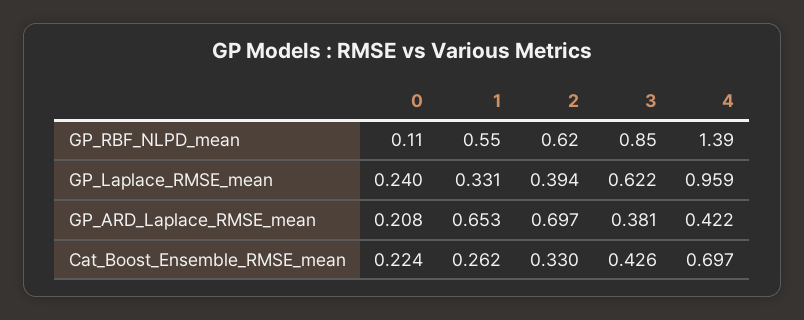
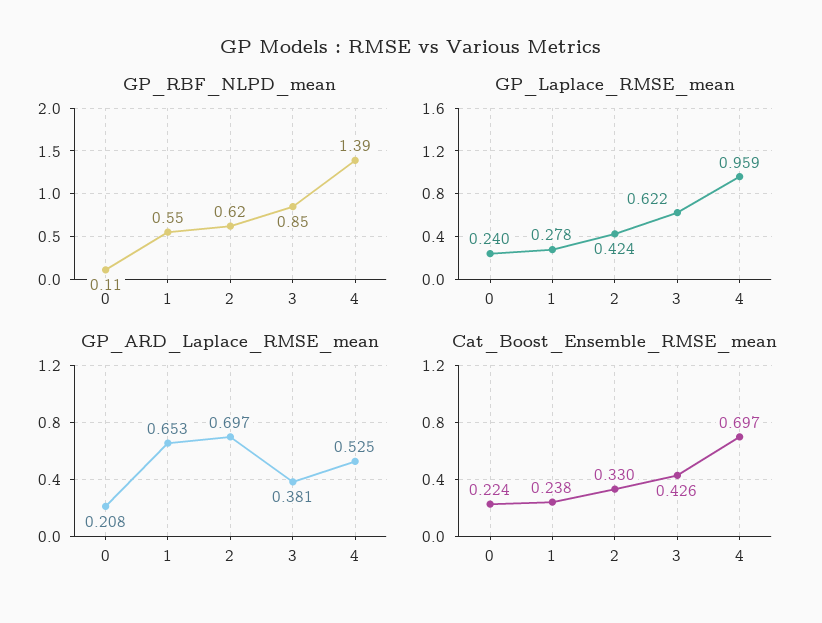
  {
    "GP_RBF_NLPD_mean": {
      "0": 0.11,
      "1": 0.55,
      "2": 0.62,
      "3": 0.85,
      "4": 1.39
    },
    "GP_Laplace_RMSE_mean": {
      "0": 0.24,
-     "1": 0.331,
+     "1": 0.278,
-     "2": 0.394,
+     "2": 0.424,
      "3": 0.622,
      "4": 0.959
    },
    "GP_ARD_Laplace_RMSE_mean": {
      "0": 0.208,
      "1": 0.653,
      "2": 0.697,
      "3": 0.381,
-     "4": 0.422
+     "4": 0.525
    },
    "Cat_Boost_Ensemble_RMSE_mean": {
      "0": 0.224,
-     "1": 0.262,
+     "1": 0.238,
      "2": 0.33,
      "3": 0.426,
      "4": 0.697
    }
  }

